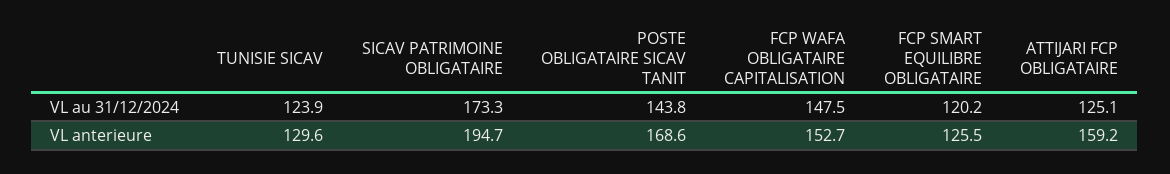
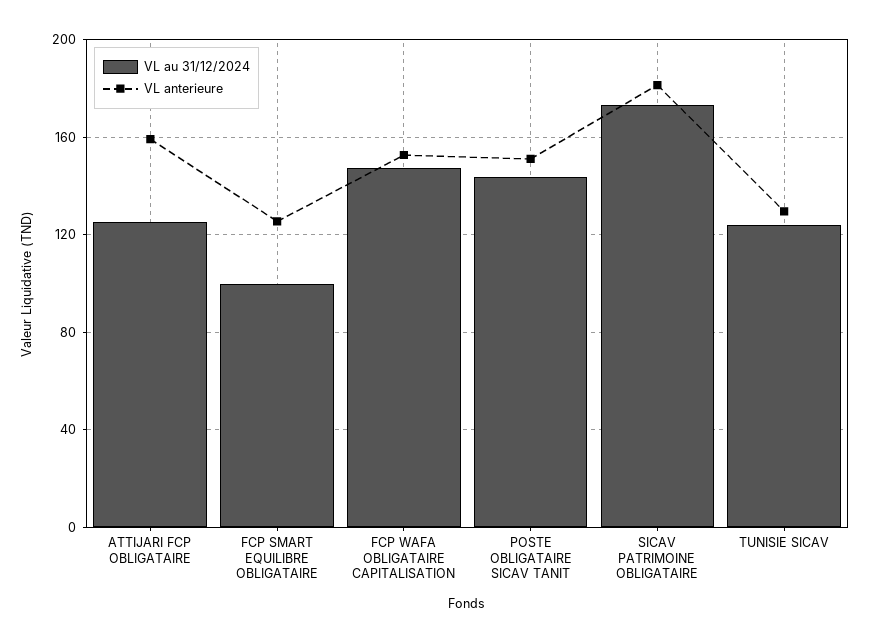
  {
    "VL au 31/12/2024": {
      "TUNISIE SICAV": 123.9,
      "SICAV PATRIMOINE OBLIGATAIRE": 173.3,
      "POSTE OBLIGATAIRE SICAV TANIT": 143.8,
      "FCP WAFA OBLIGATAIRE CAPITALISATION": 147.5,
-     "FCP SMART EQUILIBRE OBLIGATAIRE": 120.2,
+     "FCP SMART EQUILIBRE OBLIGATAIRE": 100,
      "ATTIJARI FCP OBLIGATAIRE": 125.1
    },
    "VL anterieure": {
      "TUNISIE SICAV": 129.6,
-     "SICAV PATRIMOINE OBLIGATAIRE": 194.7,
+     "SICAV PATRIMOINE OBLIGATAIRE": 180,
-     "POSTE OBLIGATAIRE SICAV TANIT": 168.6,
+     "POSTE OBLIGATAIRE SICAV TANIT": 150,
      "FCP WAFA OBLIGATAIRE CAPITALISATION": 152.7,
      "FCP SMART EQUILIBRE OBLIGATAIRE": 125.5,
      "ATTIJARI FCP OBLIGATAIRE": 159.2
    }
  }

